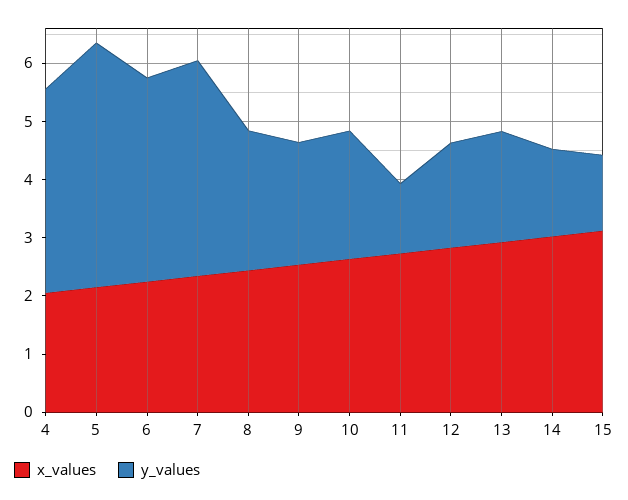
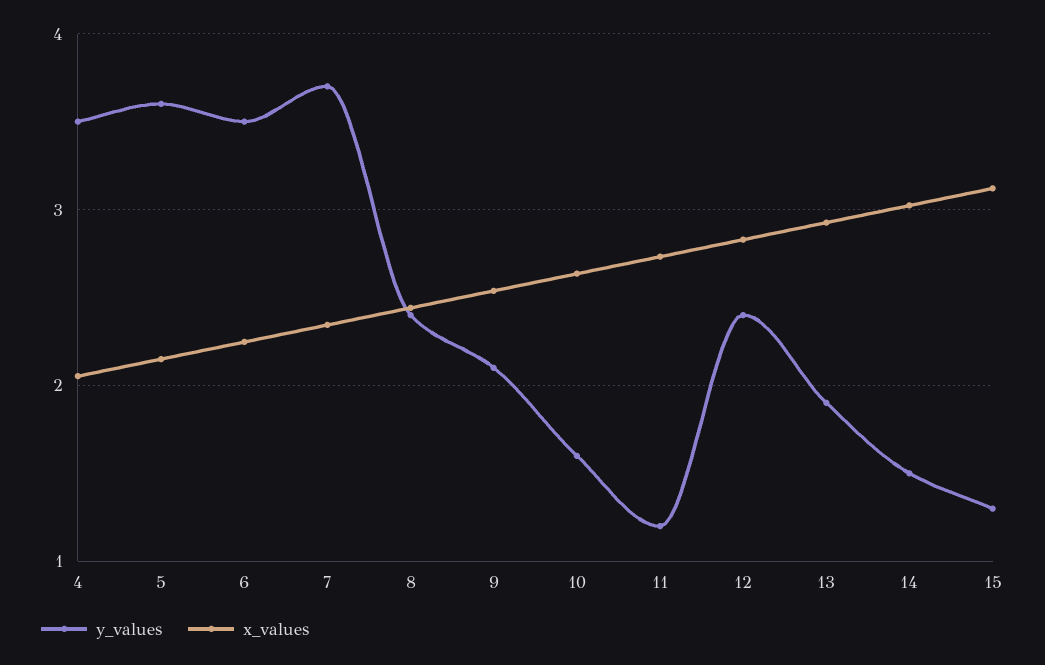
  {
    "x_values": {
      "4": 2.1,
      "5": 2.2,
      "6": 2.2,
      "7": 2.3,
      "8": 2.4,
      "9": 2.5,
      "10": 2.6,
      "11": 2.7,
      "12": 2.8,
      "13": 2.9,
      "14": 3,
      "15": 3.1
    },
    "y_values": {
      "4": 3.5,
-     "5": 4.2,
+     "5": 3.6,
      "6": 3.5,
      "7": 3.7,
      "8": 2.4,
      "9": 2.1,
-     "10": 2.2,
+     "10": 1.6,
      "11": 1.2,
-     "12": 1.8,
+     "12": 2.4,
      "13": 1.9,
      "14": 1.5,
      "15": 1.3
    }
  }

